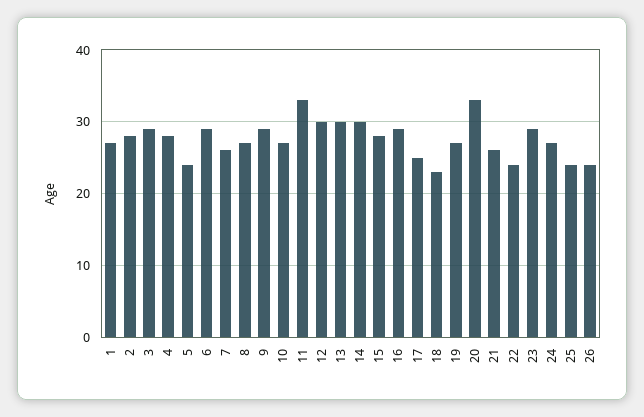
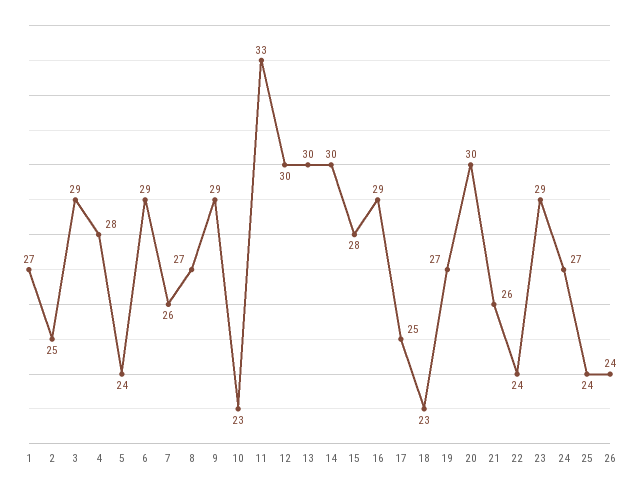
  {
    "1": 27,
-   "2": 28,
+   "2": 25,
    "3": 29,
    "4": 28,
    "5": 24,
    "6": 29,
    "7": 26,
    "8": 27,
    "9": 29,
-   "10": 27,
+   "10": 23,
    "11": 33,
    "12": 30,
    "13": 30,
    "14": 30,
    "15": 28,
    "16": 29,
    "17": 25,
    "18": 23,
    "19": 27,
-   "20": 33,
+   "20": 30,
    "21": 26,
    "22": 24,
    "23": 29,
    "24": 27,
    "25": 24,
    "26": 24
  }

